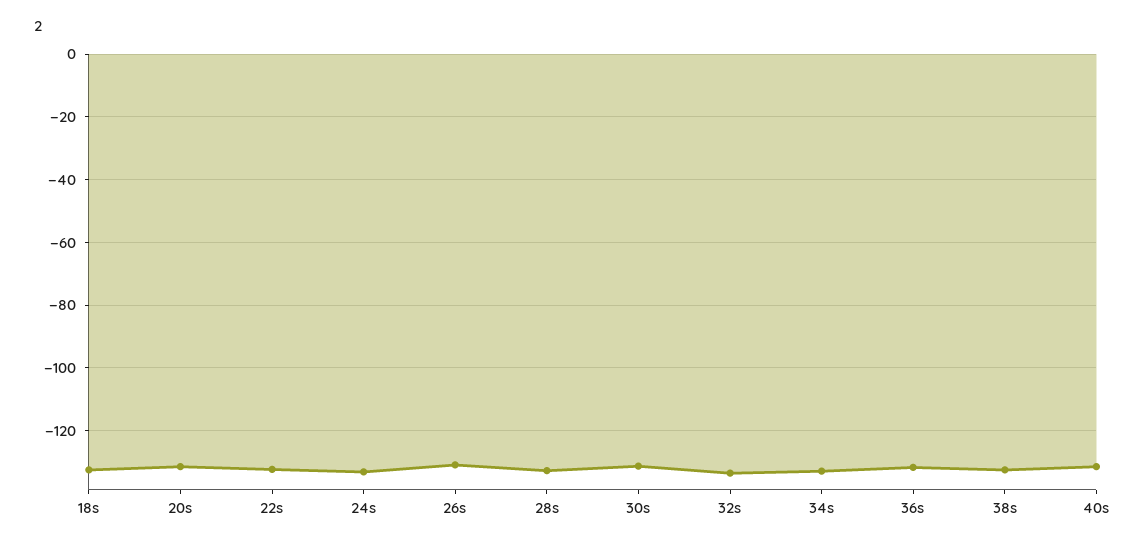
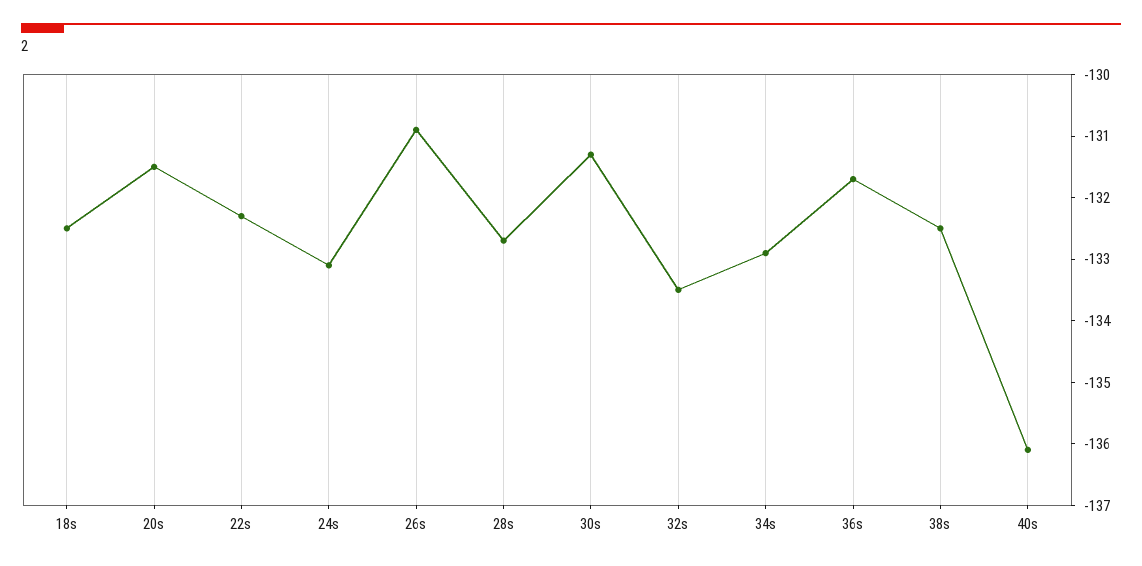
  {
    "18s": -132.5,
    "20s": -131.5,
    "22s": -132.5,
    "24s": -133,
    "26s": -131,
    "28s": -132.5,
    "30s": -131.5,
    "32s": -133.5,
    "34s": -133,
    "36s": -131.5,
    "38s": -132.5,
-   "40s": -132
+   "40s": -136
  }

